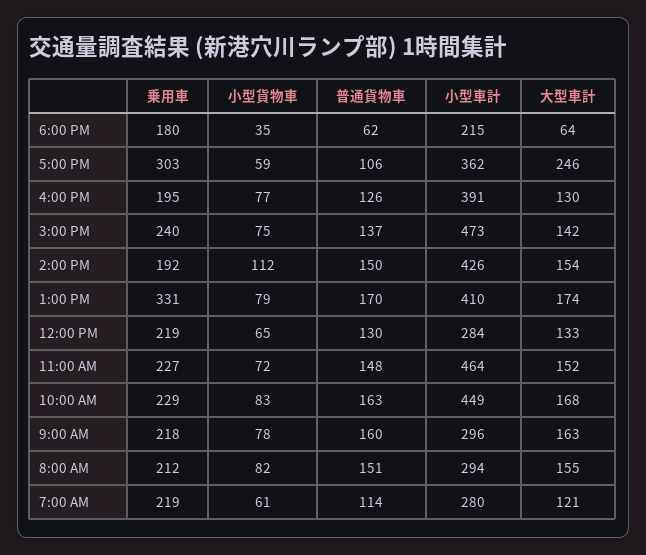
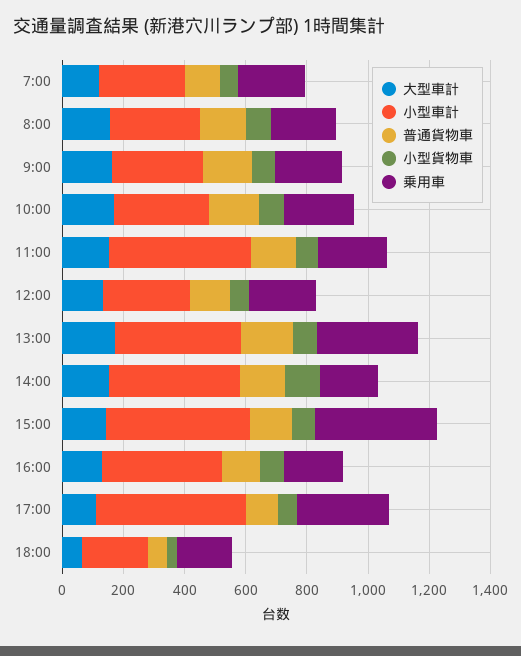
  {
    "乗用車": {
      "6:00 PM": 180,
      "5:00 PM": 303,
      "4:00 PM": 195,
-     "3:00 PM": 240,
+     "3:00 PM": 400,
      "2:00 PM": 192,
      "1:00 PM": 331,
      "12:00 PM": 219,
      "11:00 AM": 227,
      "10:00 AM": 229,
      "9:00 AM": 218,
      "8:00 AM": 212,
      "7:00 AM": 219
    },
    "小型貨物車": {
      "6:00 PM": 35,
      "5:00 PM": 59,
      "4:00 PM": 77,
      "3:00 PM": 75,
      "2:00 PM": 112,
      "1:00 PM": 79,
      "12:00 PM": 65,
      "11:00 AM": 72,
      "10:00 AM": 83,
      "9:00 AM": 78,
      "8:00 AM": 82,
      "7:00 AM": 61
    },
    "普通貨物車": {
      "6:00 PM": 62,
      "5:00 PM": 106,
      "4:00 PM": 126,
      "3:00 PM": 137,
      "2:00 PM": 150,
      "1:00 PM": 170,
      "12:00 PM": 130,
      "11:00 AM": 148,
      "10:00 AM": 163,
      "9:00 AM": 160,
      "8:00 AM": 151,
      "7:00 AM": 114
    },
    "小型車計": {
      "6:00 PM": 215,
-     "5:00 PM": 362,
+     "5:00 PM": 500,
      "4:00 PM": 391,
      "3:00 PM": 473,
      "2:00 PM": 426,
      "1:00 PM": 410,
      "12:00 PM": 284,
      "11:00 AM": 464,
-     "10:00 AM": 449,
+     "10:00 AM": 300,
      "9:00 AM": 296,
      "8:00 AM": 294,
      "7:00 AM": 280
    },
    "大型車計": {
      "6:00 PM": 64,
-     "5:00 PM": 246,
+     "5:00 PM": 100,
      "4:00 PM": 130,
      "3:00 PM": 142,
      "2:00 PM": 154,
      "1:00 PM": 174,
      "12:00 PM": 133,
      "11:00 AM": 152,
      "10:00 AM": 168,
      "9:00 AM": 163,
      "8:00 AM": 155,
      "7:00 AM": 121
    }
  }

